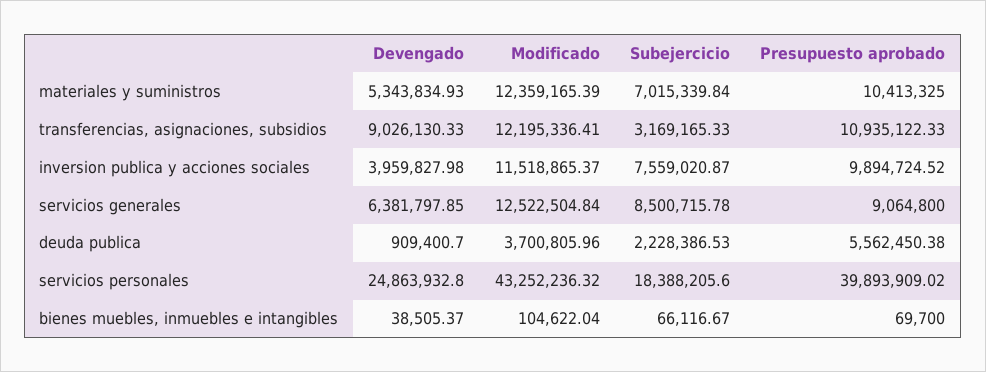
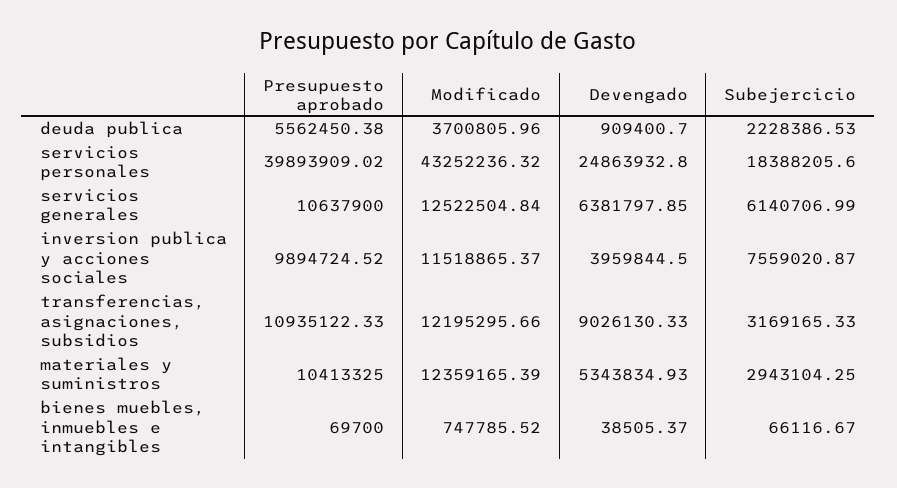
  {
    "Devengado": {
      "materiales y suministros": 5343834.93,
      "transferencias, asignaciones, subsidios": 9026130.33,
-     "inversion publica y acciones sociales": 3959827.98,
+     "inversion publica y acciones sociales": 3959844.5,
      "servicios generales": 6381797.85,
      "deuda publica": 909400.7,
      "servicios personales": 24863932.8,
      "bienes muebles, inmuebles e intangibles": 38505.37
    },
    "Modificado": {
      "materiales y suministros": 12359165.39,
-     "transferencias, asignaciones, subsidios": 12195336.41,
+     "transferencias, asignaciones, subsidios": 12195295.66,
      "inversion publica y acciones sociales": 11518865.37,
      "servicios generales": 12522504.84,
      "deuda publica": 3700805.96,
      "servicios personales": 43252236.32,
-     "bienes muebles, inmuebles e intangibles": 104622.04
+     "bienes muebles, inmuebles e intangibles": 747785.52
    },
    "Subejercicio": {
-     "materiales y suministros": 7015339.84,
+     "materiales y suministros": 2943104.25,
      "transferencias, asignaciones, subsidios": 3169165.33,
      "inversion publica y acciones sociales": 7559020.87,
-     "servicios generales": 8500715.78,
+     "servicios generales": 6140706.99,
      "deuda publica": 2228386.53,
      "servicios personales": 18388205.6,
      "bienes muebles, inmuebles e intangibles": 66116.67
    },
    "Presupuesto aprobado": {
      "materiales y suministros": 10413325,
      "transferencias, asignaciones, subsidios": 10935122.33,
      "inversion publica y acciones sociales": 9894724.52,
-     "servicios generales": 9064800,
+     "servicios generales": 10637900,
      "deuda publica": 5562450.38,
      "servicios personales": 39893909.02,
      "bienes muebles, inmuebles e intangibles": 69700
    }
  }

